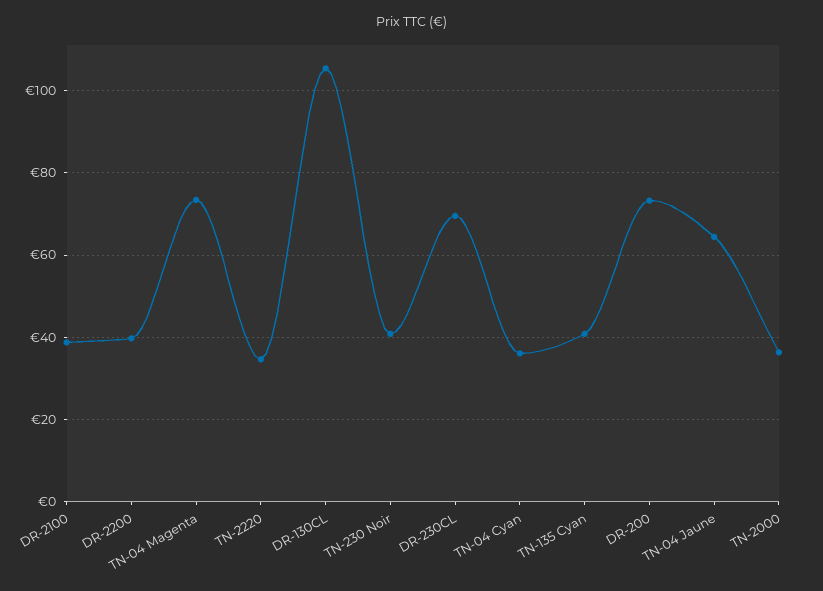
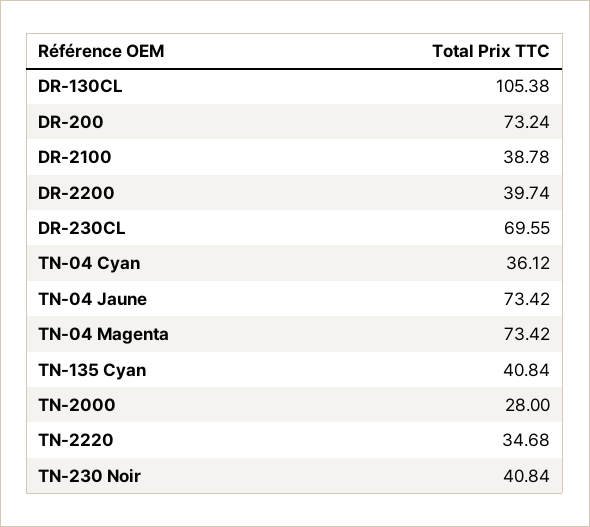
  {
    "DR-2100": 38.78,
    "DR-2200": 39.74,
    "TN-04 Magenta": 73.42,
    "TN-2220": 34.68,
    "DR-130CL": 105.38,
    "TN-230 Noir": 40.84,
    "DR-230CL": 69.55,
    "TN-04 Cyan": 36.12,
    "TN-135 Cyan": 40.84,
    "DR-200": 73.24,
-   "TN-04 Jaune": 64,
+   "TN-04 Jaune": 73.42,
-   "TN-2000": 36
+   "TN-2000": 28
  }

